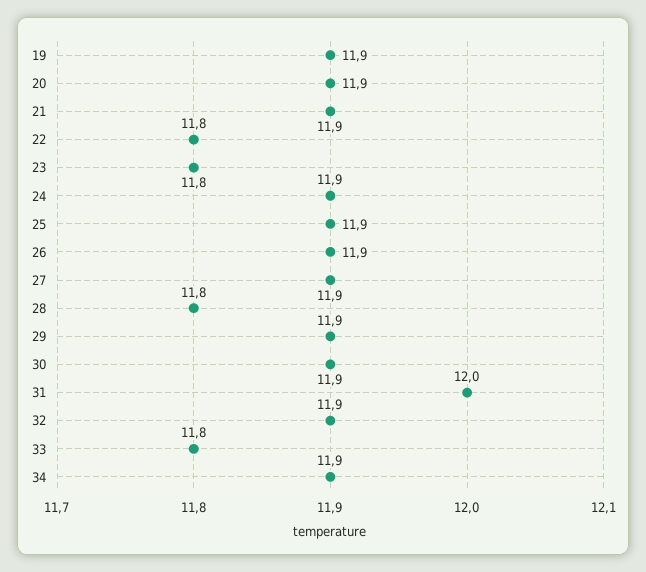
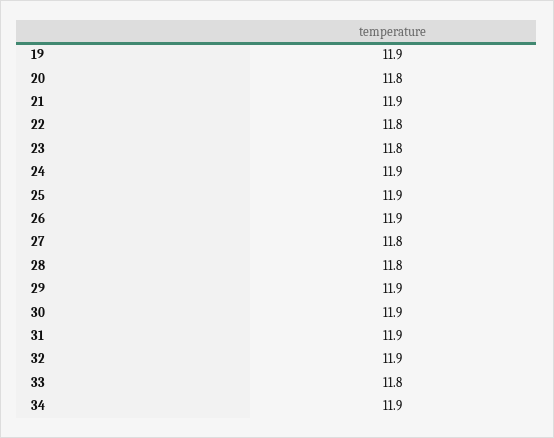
  {
    "19": 11.9,
-   "20": 11.9,
+   "20": 11.8,
    "21": 11.9,
    "22": 11.8,
    "23": 11.8,
    "24": 11.9,
    "25": 11.9,
    "26": 11.9,
-   "27": 11.9,
+   "27": 11.8,
    "28": 11.8,
    "29": 11.9,
    "30": 11.9,
-   "31": 12,
+   "31": 11.9,
    "32": 11.9,
    "33": 11.8,
    "34": 11.9
  }

